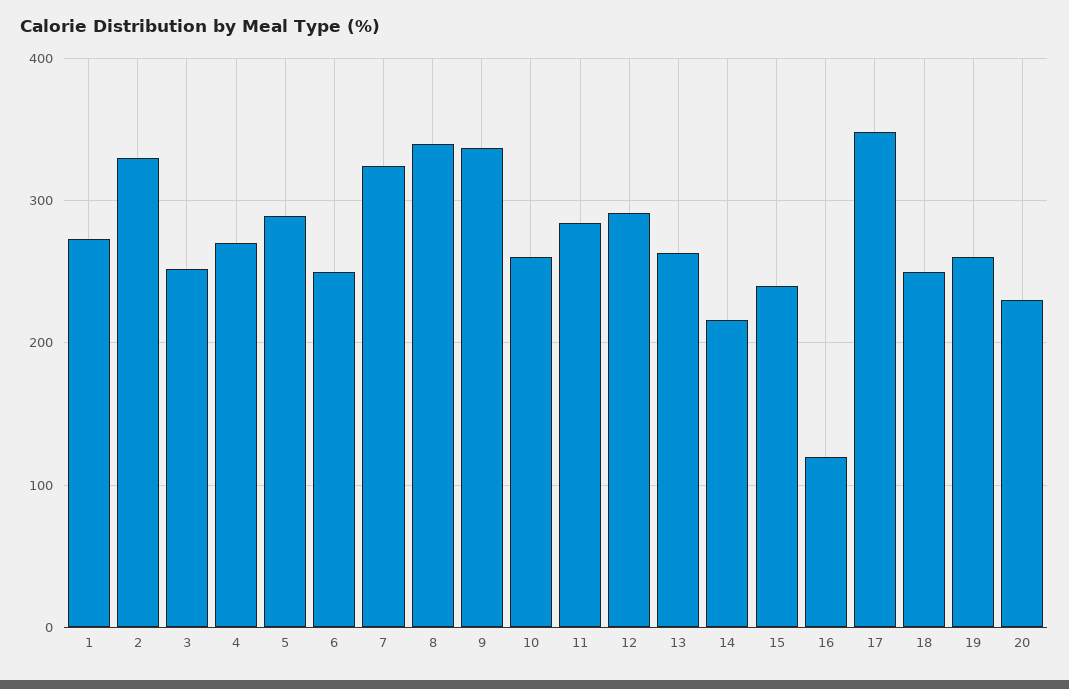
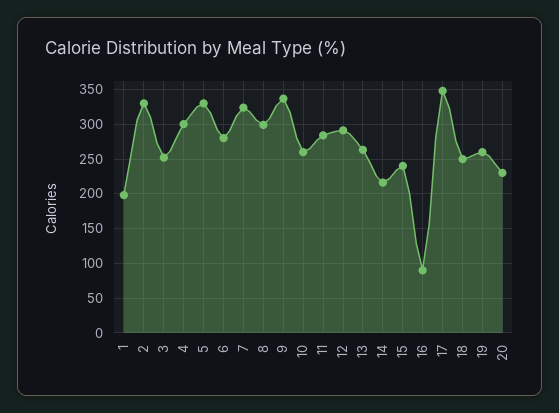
  {
-   "1": 270,
+   "1": 200,
    "2": 330,
    "3": 250,
-   "4": 270,
+   "4": 300,
-   "5": 290,
+   "5": 330,
-   "6": 250,
+   "6": 280,
    "7": 320,
-   "8": 340,
+   "8": 300,
    "9": 340,
    "10": 260,
    "11": 280,
    "12": 290,
    "13": 260,
    "14": 220,
    "15": 240,
-   "16": 120,
+   "16": 90,
    "17": 350,
    "18": 250,
    "19": 260,
    "20": 230
  }

